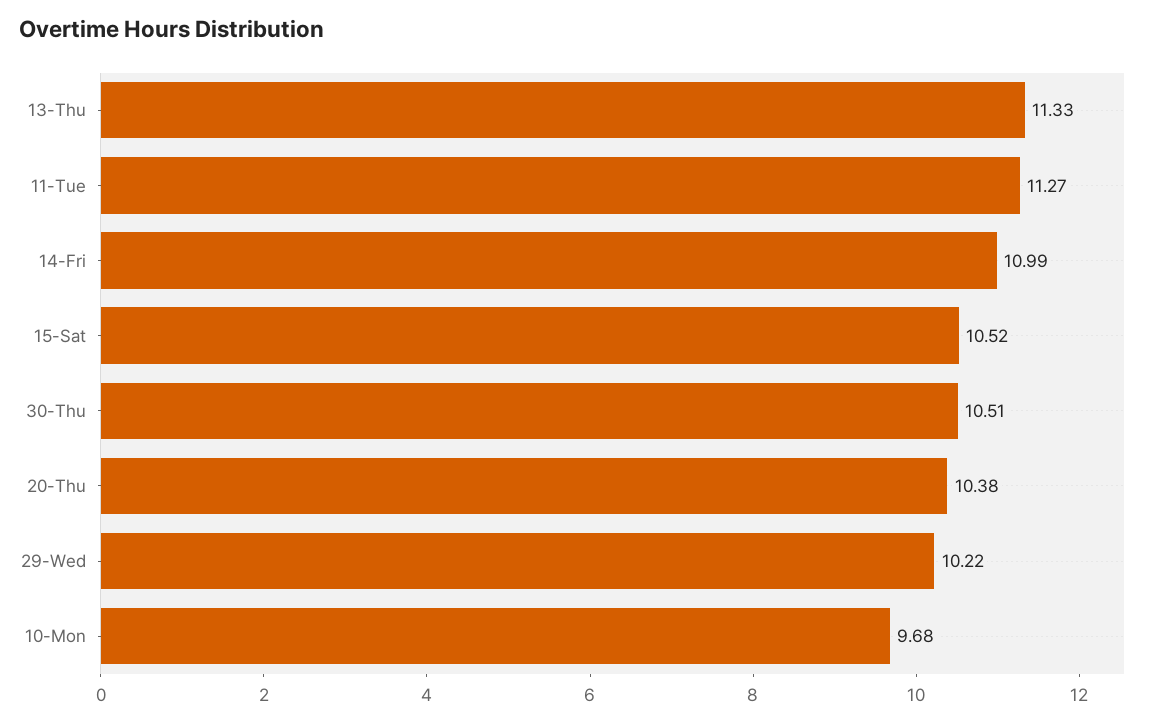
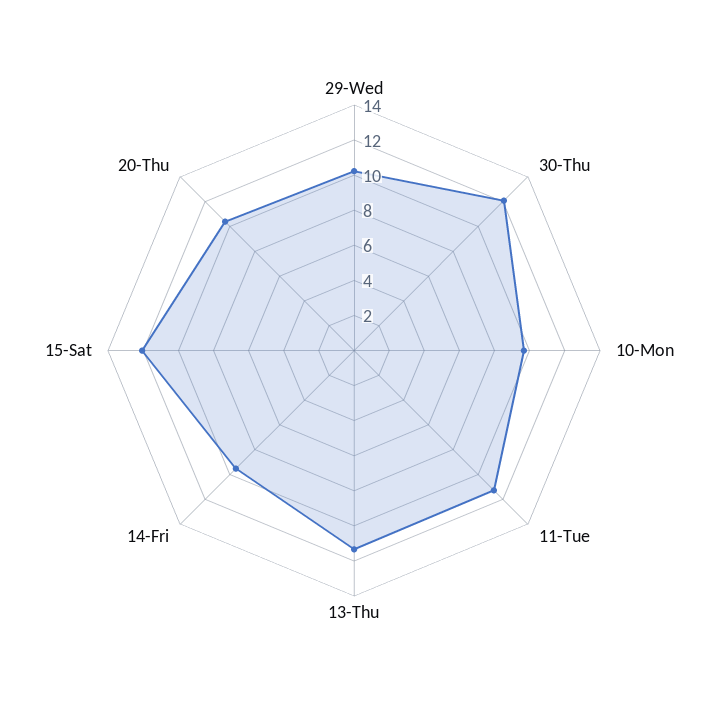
  {
    "13-Thu": 11.33,
    "11-Tue": 11.27,
-   "14-Fri": 10.99,
+   "14-Fri": 9.5,
-   "15-Sat": 10.52,
+   "15-Sat": 12,
-   "30-Thu": 10.51,
+   "30-Thu": 12,
    "20-Thu": 10.38,
    "29-Wed": 10.22,
    "10-Mon": 9.68
  }

